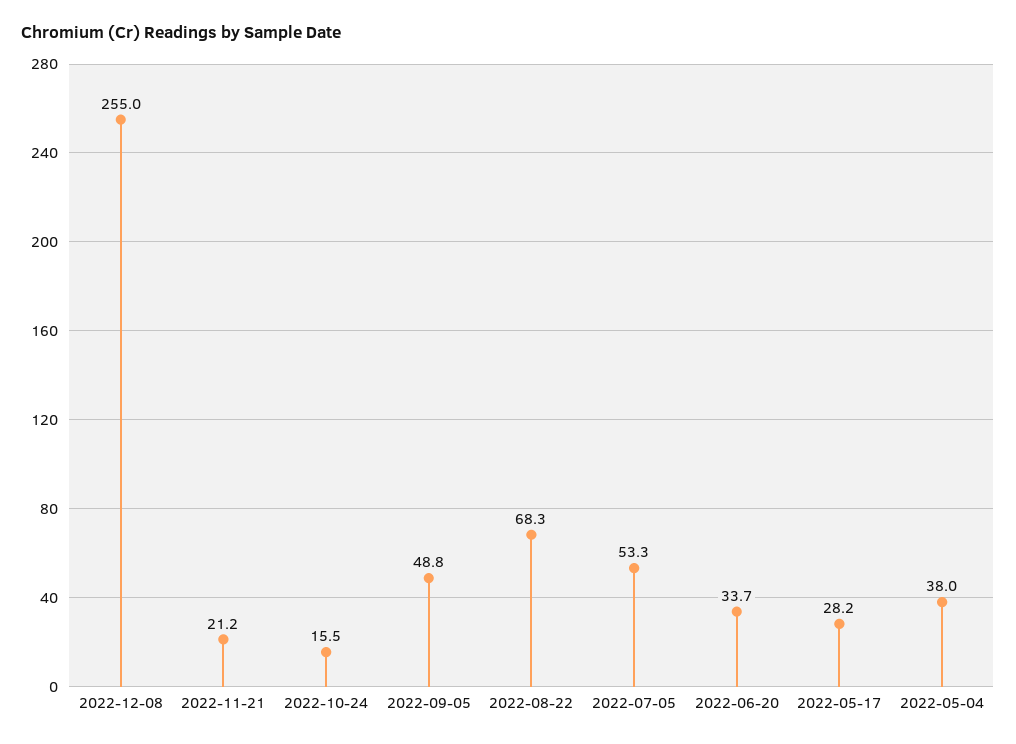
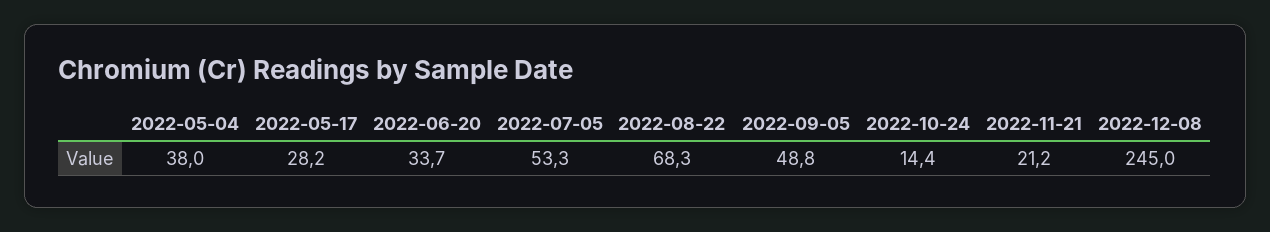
  {
-   "2022-12-08": 255,
+   "2022-12-08": 245,
    "2022-11-21": 21.2,
-   "2022-10-24": 15.5,
+   "2022-10-24": 14.4,
    "2022-09-05": 48.8,
    "2022-08-22": 68.3,
    "2022-07-05": 53.3,
    "2022-06-20": 33.7,
    "2022-05-17": 28.2,
    "2022-05-04": 38
  }

